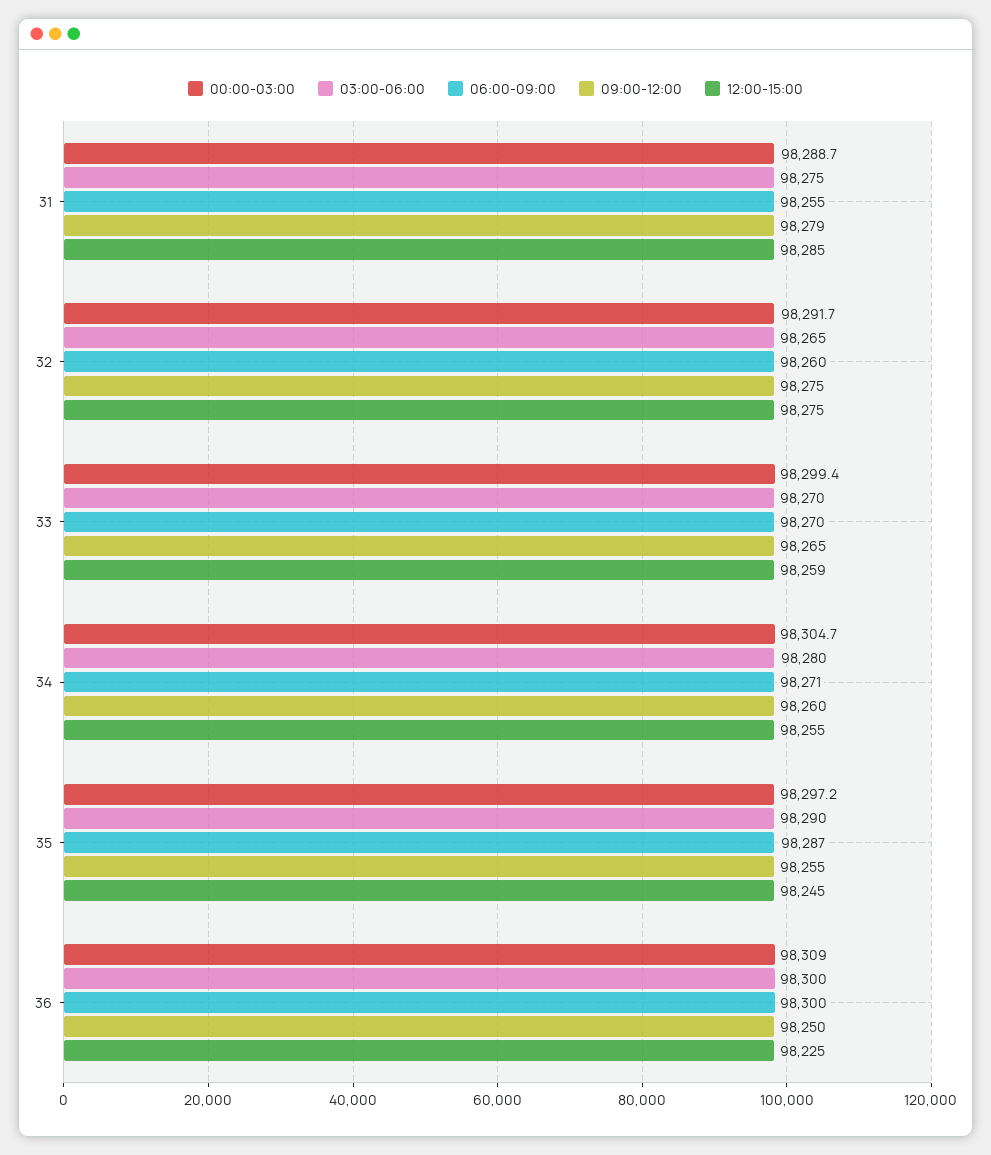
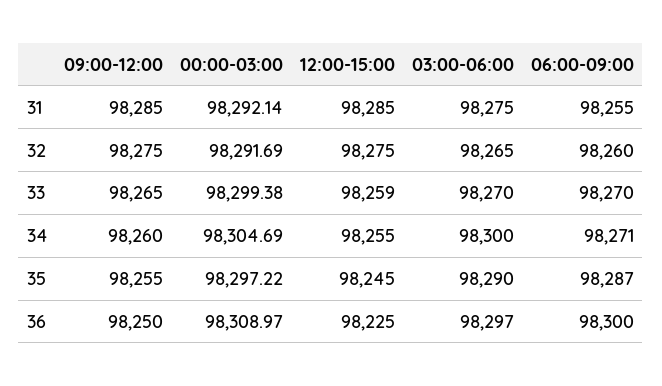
  {
    "00:00-03:00": {
-     "31": 98288.7,
+     "31": 98292.14,
      "32": 98291.69,
      "33": 98299.38,
      "34": 98304.69,
      "35": 98297.22,
      "36": 98308.97
    },
    "03:00-06:00": {
      "31": 98275,
      "32": 98265,
      "33": 98270,
-     "34": 98280,
+     "34": 98300,
      "35": 98290,
-     "36": 98300
+     "36": 98297
    },
    "06:00-09:00": {
      "31": 98255,
      "32": 98260,
      "33": 98270,
      "34": 98271,
      "35": 98287,
      "36": 98300
    },
    "09:00-12:00": {
-     "31": 98279,
+     "31": 98285,
      "32": 98275,
      "33": 98265,
      "34": 98260,
      "35": 98255,
      "36": 98250
    },
    "12:00-15:00": {
      "31": 98285,
      "32": 98275,
      "33": 98259,
      "34": 98255,
      "35": 98245,
      "36": 98225
    }
  }

